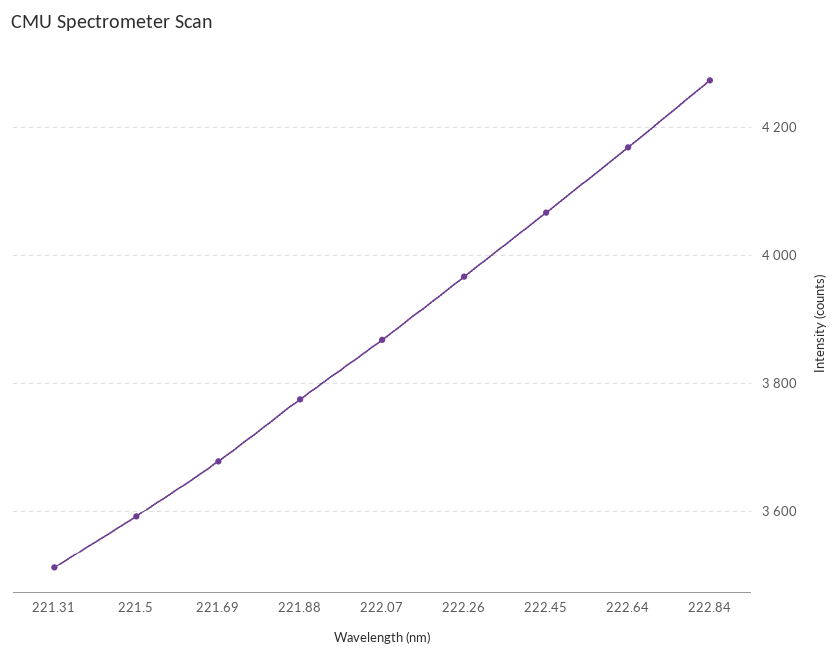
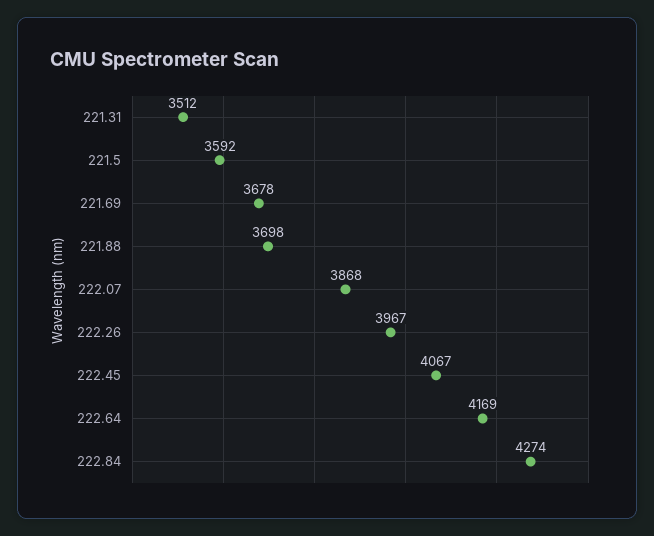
  {
    "221.31": 3512,
    "221.5": 3592,
    "221.69": 3678,
-   "221.88": 3780,
+   "221.88": 3698,
    "222.07": 3868,
    "222.26": 3967,
    "222.45": 4067,
    "222.64": 4169,
    "222.84": 4274
  }

